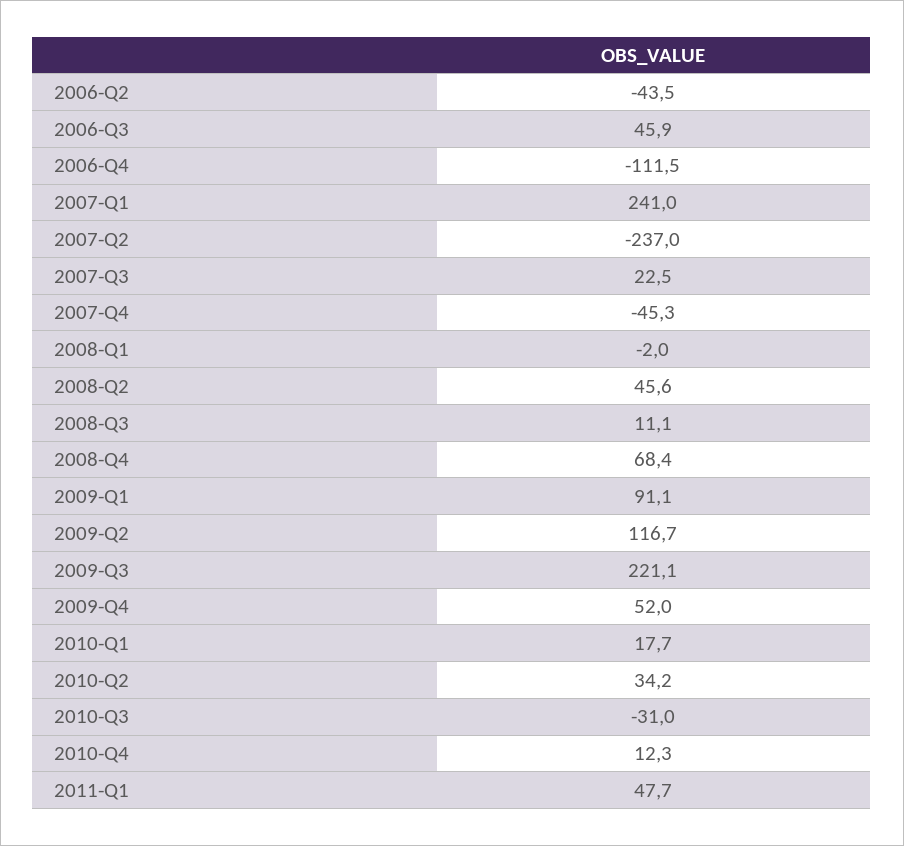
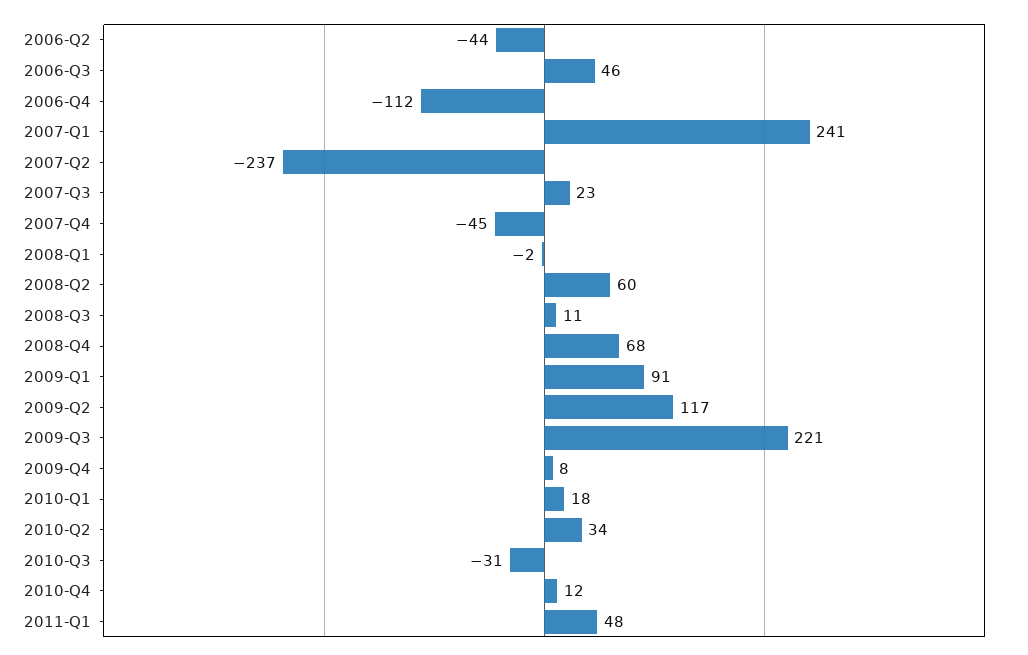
  {
    "2006-Q2": -43.5,
    "2006-Q3": 45.9,
    "2006-Q4": -111.5,
    "2007-Q1": 241,
    "2007-Q2": -237,
    "2007-Q3": 22.5,
    "2007-Q4": -45.3,
    "2008-Q1": -2,
-   "2008-Q2": 45.6,
+   "2008-Q2": 60,
    "2008-Q3": 11.1,
    "2008-Q4": 68.4,
    "2009-Q1": 91.1,
    "2009-Q2": 116.7,
    "2009-Q3": 221.1,
-   "2009-Q4": 52,
+   "2009-Q4": 8,
    "2010-Q1": 17.7,
    "2010-Q2": 34.2,
    "2010-Q3": -31,
    "2010-Q4": 12.3,
    "2011-Q1": 47.7
  }

